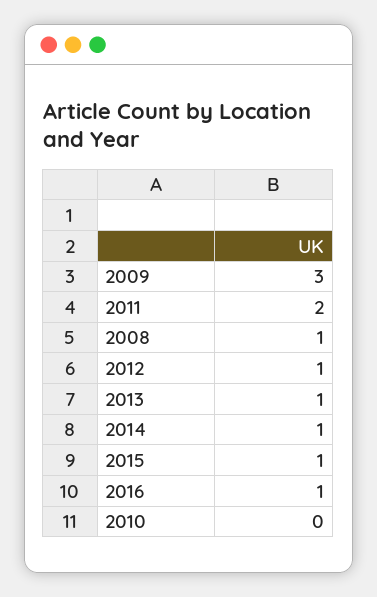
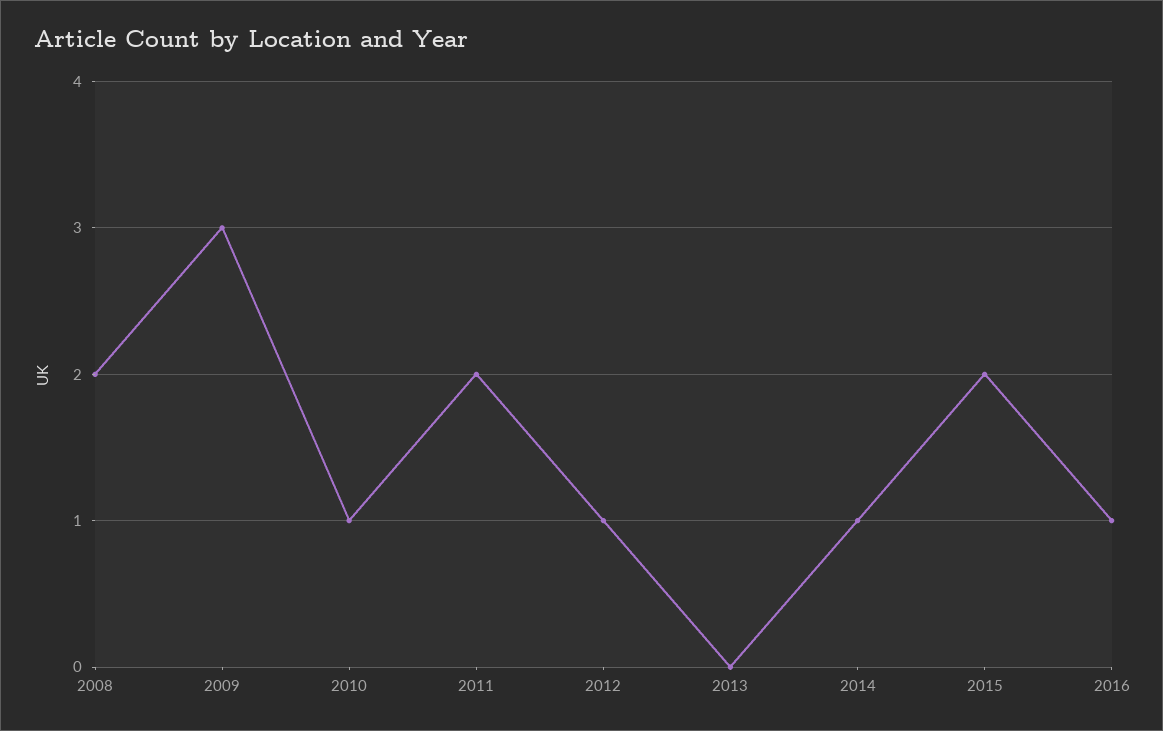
  {
    "2009": 3,
    "2011": 2,
-   "2008": 1,
+   "2008": 2,
    "2012": 1,
-   "2013": 1,
+   "2013": 0,
    "2014": 1,
-   "2015": 1,
+   "2015": 2,
    "2016": 1,
-   "2010": 0
+   "2010": 1
  }

